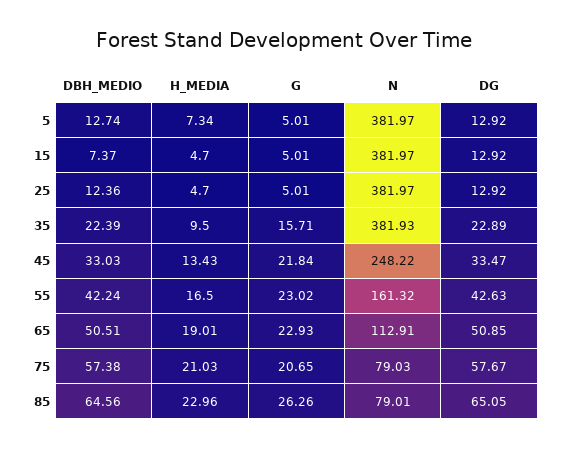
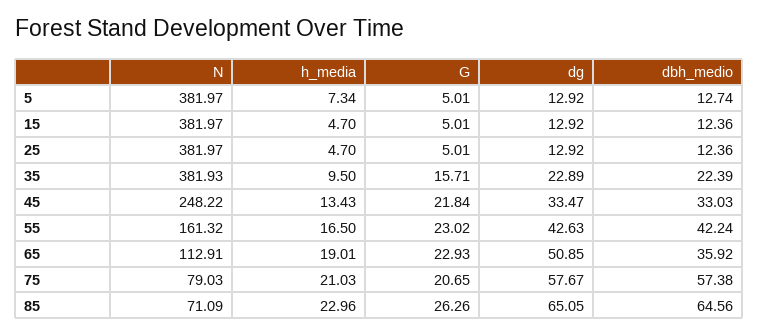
  {
    "DBH_MEDIO": {
      "5": 12.74,
-     "15": 7.37,
+     "15": 12.36,
      "25": 12.36,
      "35": 22.39,
      "45": 33.03,
      "55": 42.24,
-     "65": 50.51,
+     "65": 35.92,
      "75": 57.38,
      "85": 64.56
    },
    "H_MEDIA": {
      "5": 7.34,
      "15": 4.7,
      "25": 4.7,
      "35": 9.5,
      "45": 13.43,
      "55": 16.5,
      "65": 19.01,
      "75": 21.03,
      "85": 22.96
    },
    "G": {
      "5": 5.01,
      "15": 5.01,
      "25": 5.01,
      "35": 15.71,
      "45": 21.84,
      "55": 23.02,
      "65": 22.93,
      "75": 20.65,
      "85": 26.26
    },
    "N": {
      "5": 381.97,
      "15": 381.97,
      "25": 381.97,
      "35": 381.93,
      "45": 248.22,
      "55": 161.32,
      "65": 112.91,
      "75": 79.03,
-     "85": 79.01
+     "85": 71.09
    },
    "DG": {
      "5": 12.92,
      "15": 12.92,
      "25": 12.92,
      "35": 22.89,
      "45": 33.47,
      "55": 42.63,
      "65": 50.85,
      "75": 57.67,
      "85": 65.05
    }
  }

